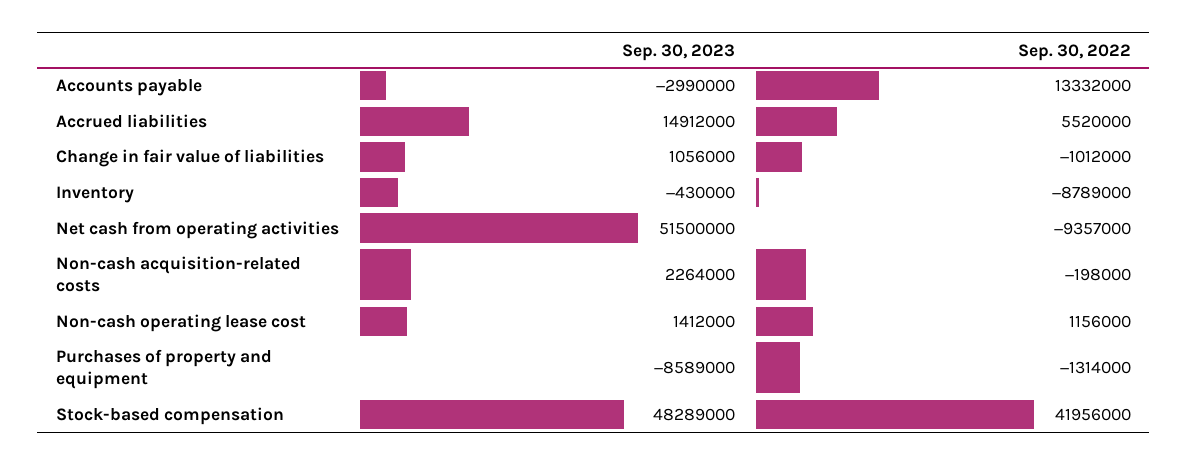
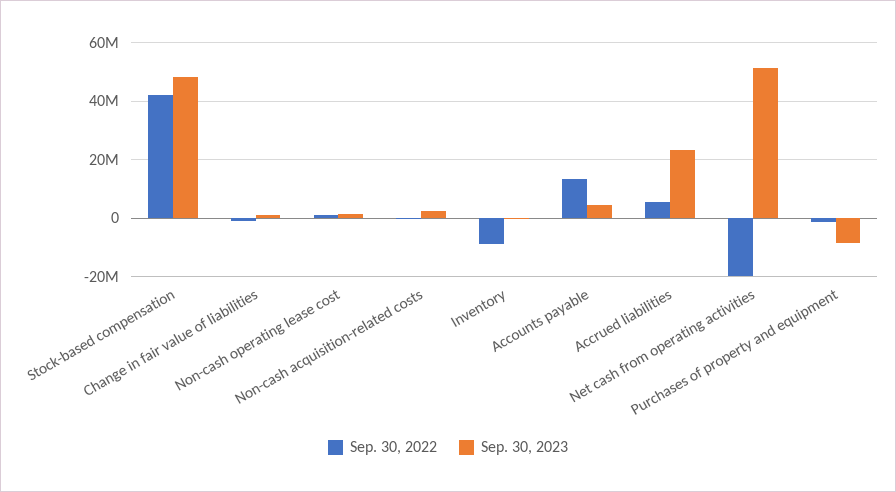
  {
    "Sep. 30, 2023": {
-     "Accounts payable": -2990000,
+     "Accounts payable": 5000000,
-     "Accrued liabilities": 14912000,
+     "Accrued liabilities": 22500000,
      "Change in fair value of liabilities": 1056000,
      "Inventory": -430000,
      "Net cash from operating activities": 51500000,
      "Non-cash acquisition-related costs": 2264000,
      "Non-cash operating lease cost": 1412000,
      "Purchases of property and equipment": -8589000,
      "Stock-based compensation": 48289000
    },
    "Sep. 30, 2022": {
      "Accounts payable": 13332000,
      "Accrued liabilities": 5520000,
      "Change in fair value of liabilities": -1012000,
      "Inventory": -8789000,
-     "Net cash from operating activities": -9357000,
+     "Net cash from operating activities": -20000000,
      "Non-cash acquisition-related costs": -198000,
      "Non-cash operating lease cost": 1156000,
      "Purchases of property and equipment": -1314000,
      "Stock-based compensation": 41956000
    }
  }

